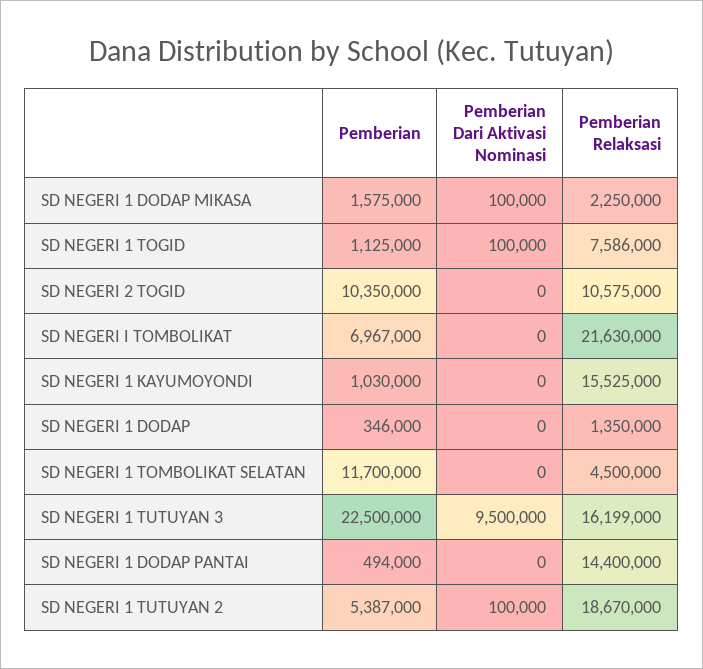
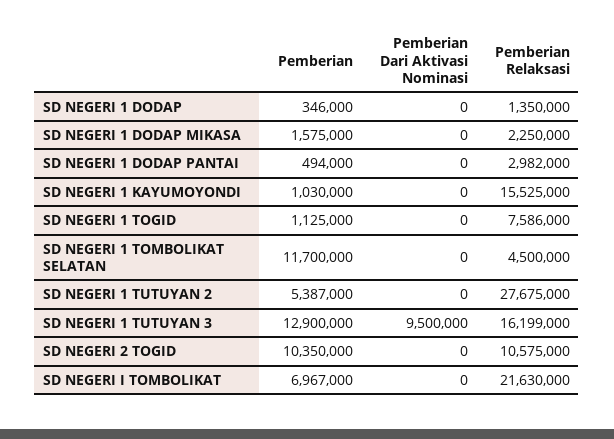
  {
    "Pemberian": {
      "SD NEGERI 1 DODAP MIKASA": 1575000,
      "SD NEGERI 1 TOGID": 1125000,
      "SD NEGERI 2 TOGID": 10350000,
      "SD NEGERI I TOMBOLIKAT": 6967000,
      "SD NEGERI 1 KAYUMOYONDI": 1030000,
      "SD NEGERI 1 DODAP": 346000,
      "SD NEGERI 1 TOMBOLIKAT SELATAN": 11700000,
-     "SD NEGERI 1 TUTUYAN 3": 22500000,
+     "SD NEGERI 1 TUTUYAN 3": 12900000,
      "SD NEGERI 1 DODAP PANTAI": 494000,
      "SD NEGERI 1 TUTUYAN 2": 5387000
    },
    "Pemberian Dari Aktivasi Nominasi": {
-     "SD NEGERI 1 DODAP MIKASA": 100000,
+     "SD NEGERI 1 DODAP MIKASA": 0,
-     "SD NEGERI 1 TOGID": 100000,
+     "SD NEGERI 1 TOGID": 0,
      "SD NEGERI 2 TOGID": 0,
      "SD NEGERI I TOMBOLIKAT": 0,
      "SD NEGERI 1 KAYUMOYONDI": 0,
      "SD NEGERI 1 DODAP": 0,
      "SD NEGERI 1 TOMBOLIKAT SELATAN": 0,
      "SD NEGERI 1 TUTUYAN 3": 9500000,
      "SD NEGERI 1 DODAP PANTAI": 0,
-     "SD NEGERI 1 TUTUYAN 2": 100000
+     "SD NEGERI 1 TUTUYAN 2": 0
    },
    "Pemberian Relaksasi": {
      "SD NEGERI 1 DODAP MIKASA": 2250000,
      "SD NEGERI 1 TOGID": 7586000,
      "SD NEGERI 2 TOGID": 10575000,
      "SD NEGERI I TOMBOLIKAT": 21630000,
      "SD NEGERI 1 KAYUMOYONDI": 15525000,
      "SD NEGERI 1 DODAP": 1350000,
      "SD NEGERI 1 TOMBOLIKAT SELATAN": 4500000,
      "SD NEGERI 1 TUTUYAN 3": 16199000,
-     "SD NEGERI 1 DODAP PANTAI": 14400000,
+     "SD NEGERI 1 DODAP PANTAI": 2982000,
-     "SD NEGERI 1 TUTUYAN 2": 18670000
+     "SD NEGERI 1 TUTUYAN 2": 27675000
    }
  }

